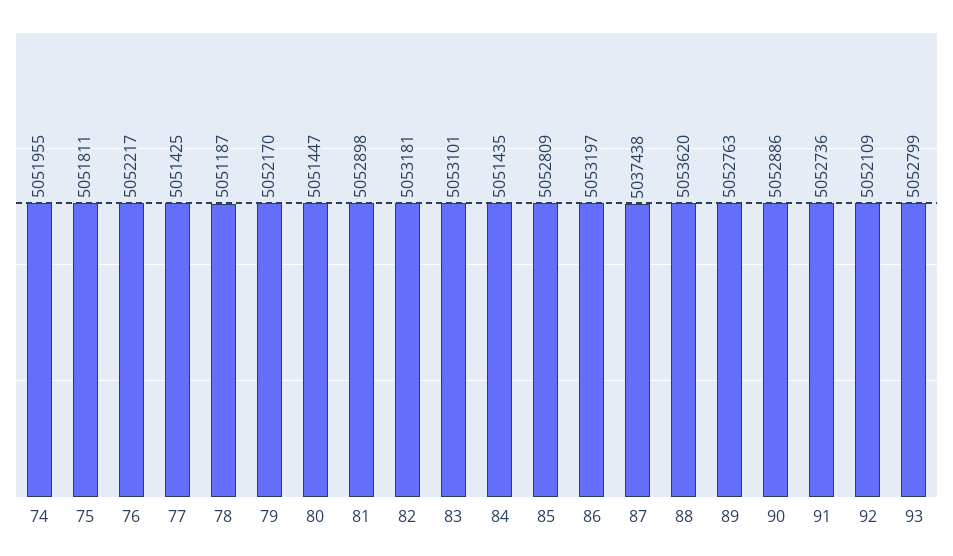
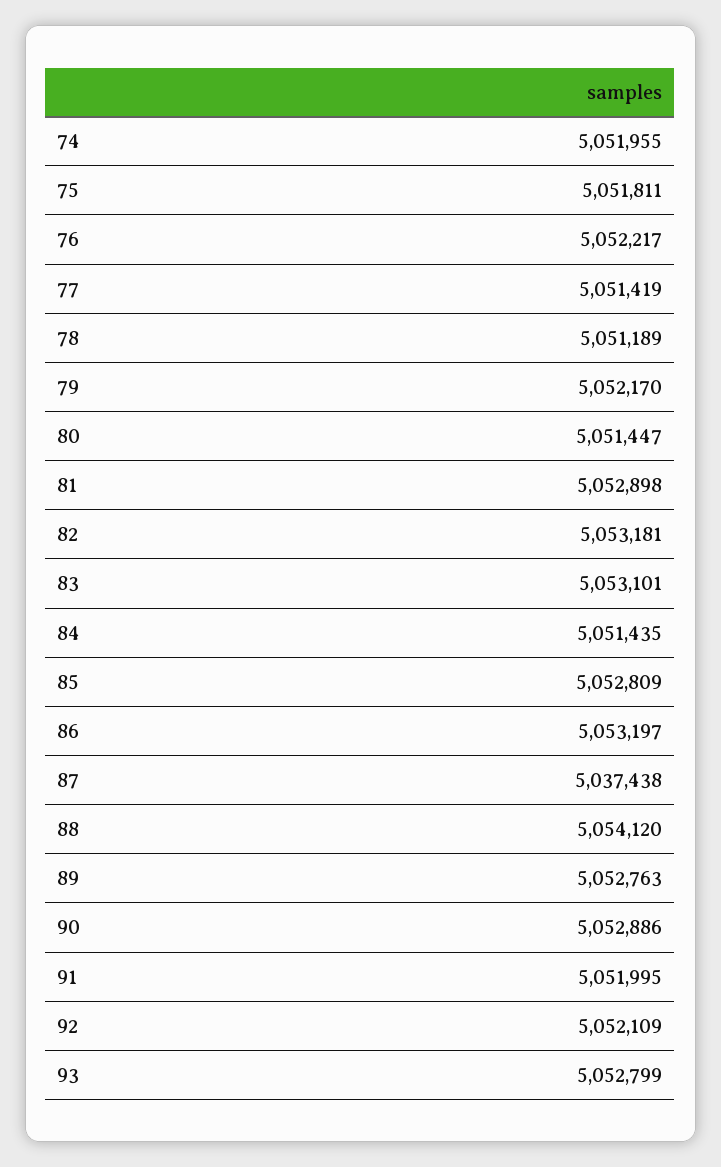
  {
    "74": 5051955,
    "75": 5051811,
    "76": 5052217,
-   "77": 5051425,
+   "77": 5051419,
-   "78": 5051187,
+   "78": 5051189,
    "79": 5052170,
    "80": 5051447,
    "81": 5052898,
    "82": 5053181,
    "83": 5053101,
    "84": 5051435,
    "85": 5052809,
    "86": 5053197,
    "87": 5037438,
-   "88": 5053620,
+   "88": 5054120,
    "89": 5052763,
    "90": 5052886,
-   "91": 5052736,
+   "91": 5051995,
    "92": 5052109,
    "93": 5052799
  }

